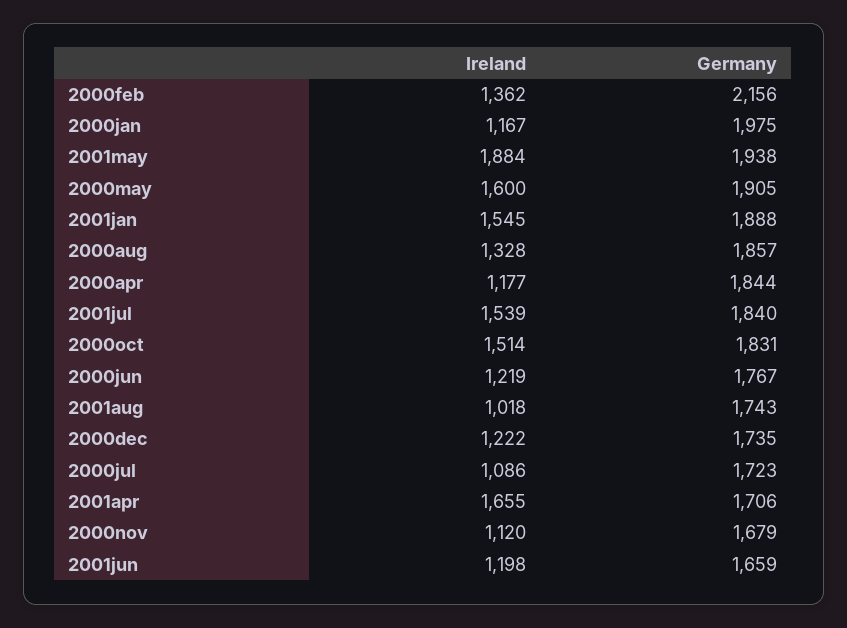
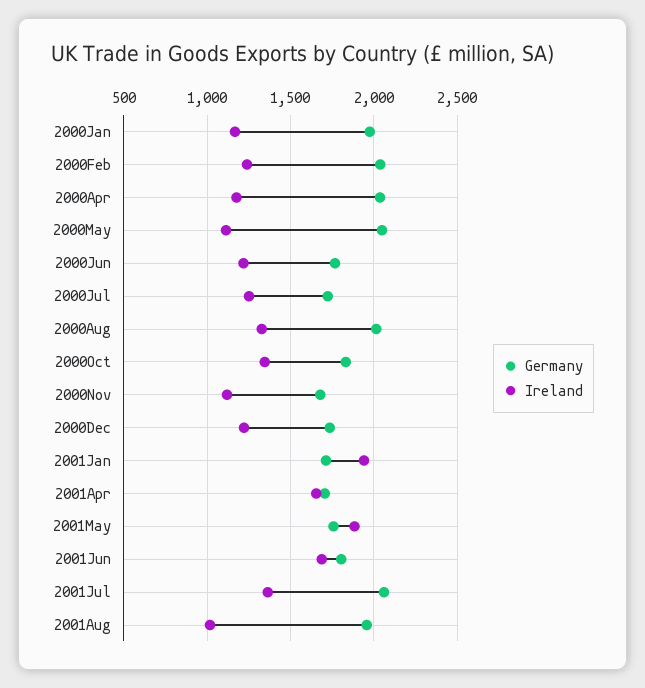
  {
    "Ireland": {
-     "2000feb": 1362,
+     "2000feb": 1250,
      "2000jan": 1167,
      "2001may": 1884,
-     "2000may": 1600,
+     "2000may": 1100,
-     "2001jan": 1545,
+     "2001jan": 1950,
      "2000aug": 1328,
      "2000apr": 1177,
-     "2001jul": 1539,
+     "2001jul": 1350,
-     "2000oct": 1514,
+     "2000oct": 1350,
      "2000jun": 1219,
      "2001aug": 1018,
      "2000dec": 1222,
-     "2000jul": 1086,
+     "2000jul": 1250,
      "2001apr": 1655,
      "2000nov": 1120,
-     "2001jun": 1198
+     "2001jun": 1700
    },
    "Germany": {
-     "2000feb": 2156,
+     "2000feb": 2050,
      "2000jan": 1975,
-     "2001may": 1938,
+     "2001may": 1750,
-     "2000may": 1905,
+     "2000may": 2050,
-     "2001jan": 1888,
+     "2001jan": 1700,
-     "2000aug": 1857,
+     "2000aug": 2000,
-     "2000apr": 1844,
+     "2000apr": 2050,
-     "2001jul": 1840,
+     "2001jul": 2050,
      "2000oct": 1831,
      "2000jun": 1767,
-     "2001aug": 1743,
+     "2001aug": 1950,
      "2000dec": 1735,
      "2000jul": 1723,
      "2001apr": 1706,
      "2000nov": 1679,
-     "2001jun": 1659
+     "2001jun": 1800
    }
  }

